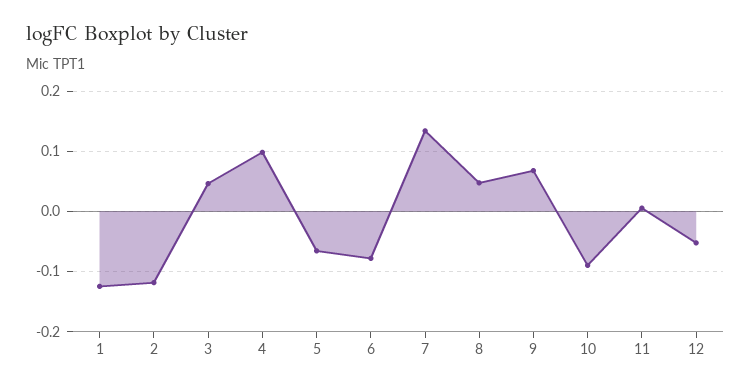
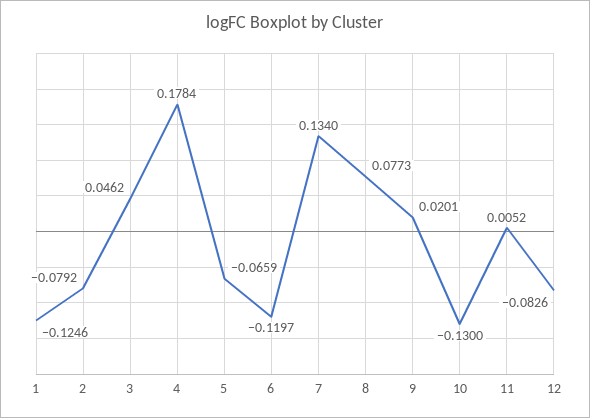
  {
    "1": -0.1246,
-   "2": -0.12,
+   "2": -0.0792,
    "3": 0.0462,
-   "4": 0.1,
+   "4": 0.1784,
    "5": -0.0659,
-   "6": -0.08,
+   "6": -0.1197,
    "7": 0.134,
-   "8": 0.05,
+   "8": 0.0773,
-   "9": 0.07,
+   "9": 0.0201,
-   "10": -0.09,
+   "10": -0.13,
    "11": 0.0052,
-   "12": -0.05
+   "12": -0.0826
  }

